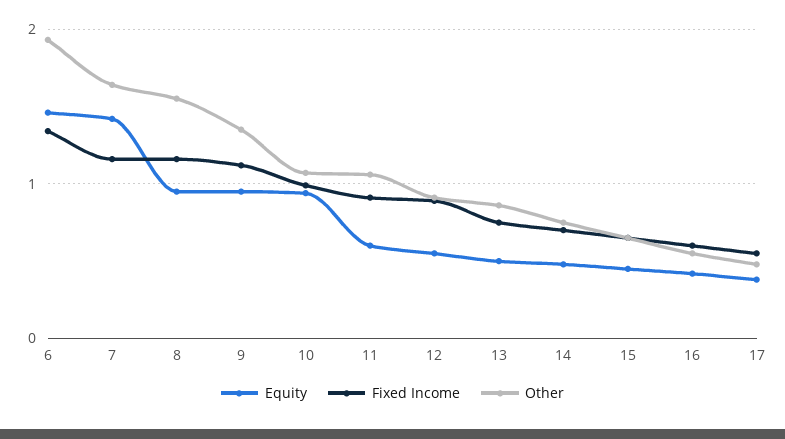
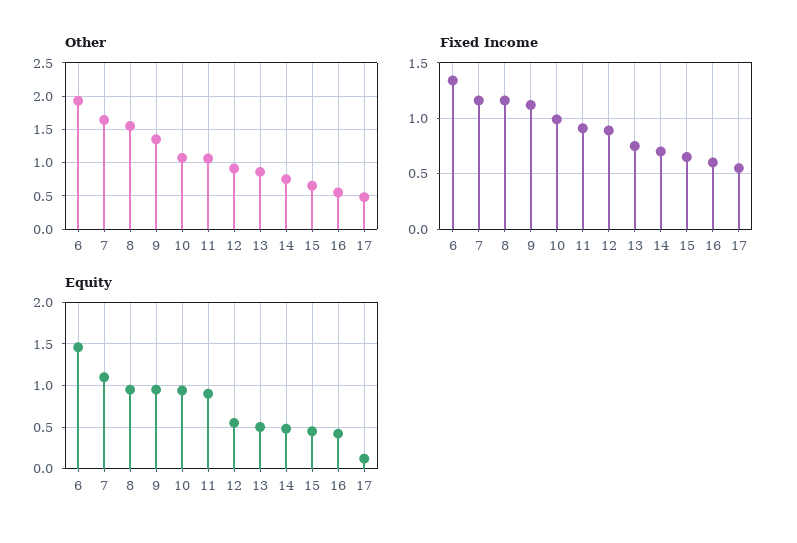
  {
    "Equity": {
      "6": 1.5,
-     "7": 1.4,
+     "7": 1.1,
      "8": 1,
      "9": 1,
      "10": 0.9,
-     "11": 0.6,
+     "11": 0.9,
      "12": 0.6,
      "13": 0.5,
      "14": 0.5,
      "15": 0.5,
      "16": 0.4,
-     "17": 0.4
+     "17": 0.1
    },
    "Fixed Income": {
      "6": 1.3,
      "7": 1.2,
      "8": 1.2,
      "9": 1.1,
      "10": 1,
      "11": 0.9,
      "12": 0.9,
      "13": 0.8,
      "14": 0.7,
      "15": 0.7,
      "16": 0.6,
      "17": 0.6
    },
    "Other": {
      "6": 1.9,
      "7": 1.6,
      "8": 1.6,
      "9": 1.4,
      "10": 1.1,
      "11": 1.1,
      "12": 0.9,
      "13": 0.9,
      "14": 0.8,
      "15": 0.7,
      "16": 0.6,
      "17": 0.5
    }
  }

